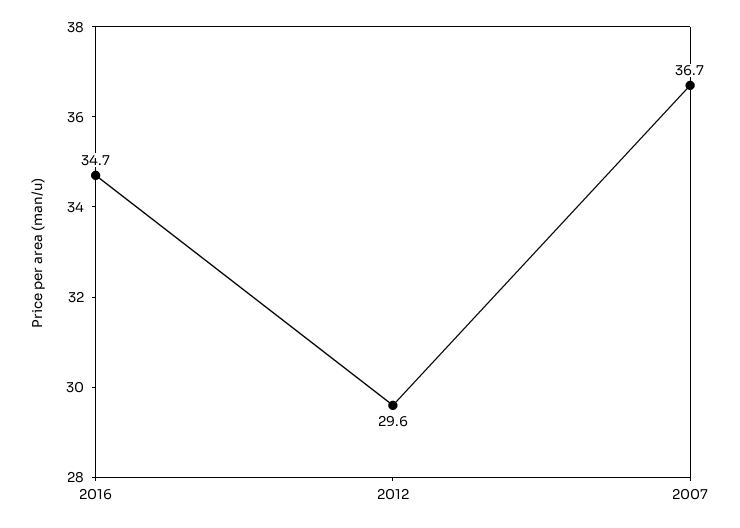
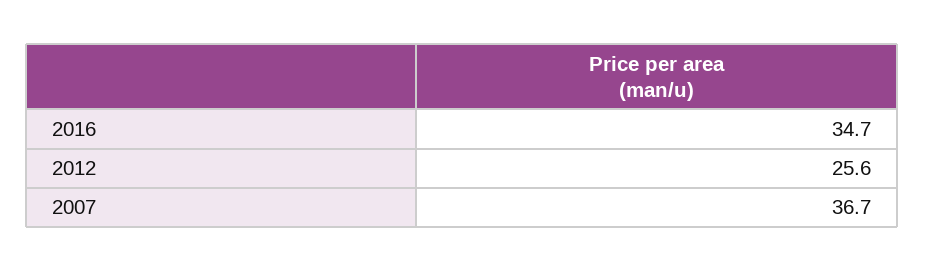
  {
    "2016": 34.7,
-   "2012": 29.6,
+   "2012": 25.6,
    "2007": 36.7
  }

